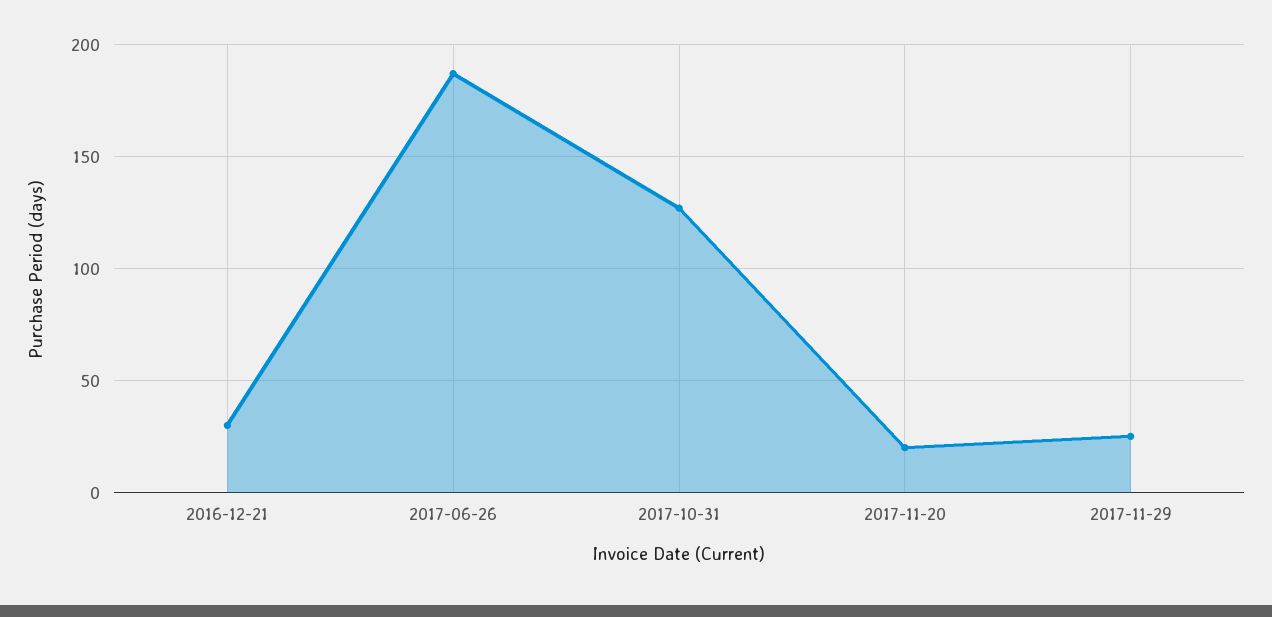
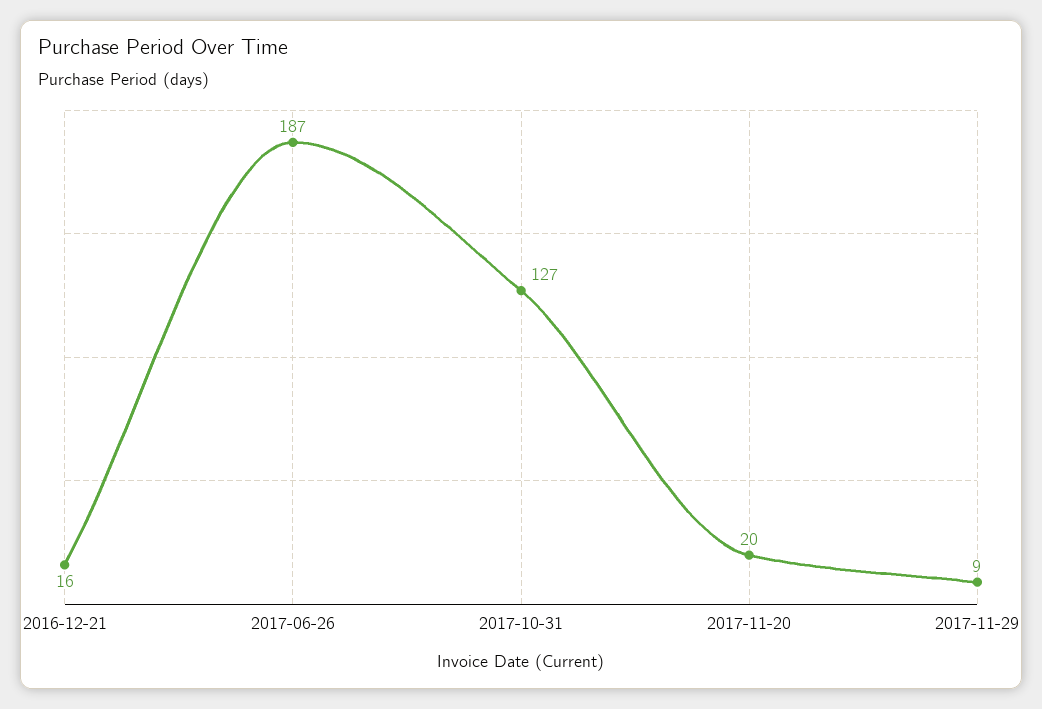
  {
-   "2016-12-21": 30,
+   "2016-12-21": 16,
    "2017-06-26": 187,
    "2017-10-31": 127,
    "2017-11-20": 20,
-   "2017-11-29": 25
+   "2017-11-29": 9
  }

